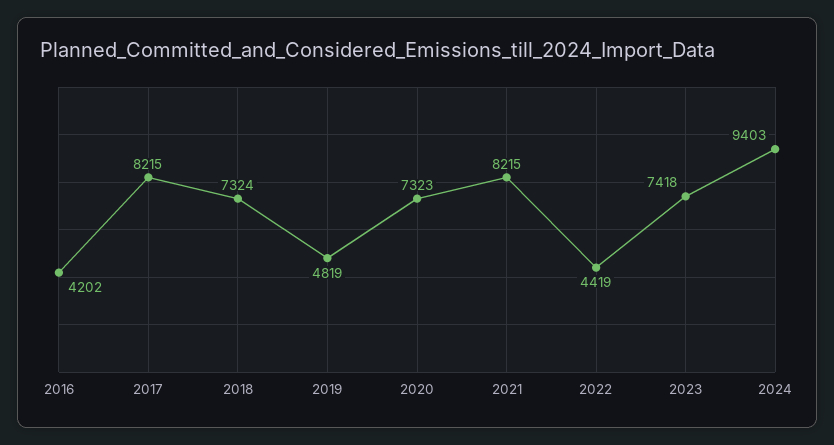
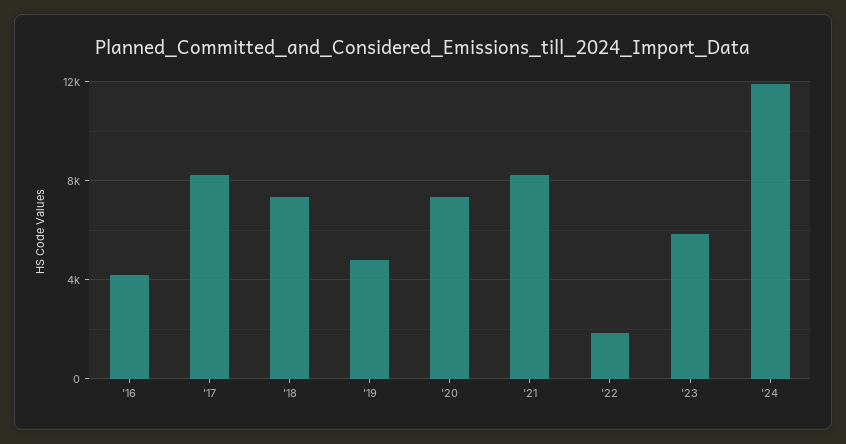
  {
    "2016": 4202,
    "2017": 8215,
    "2018": 7324,
    "2019": 4819,
    "2020": 7323,
    "2021": 8215,
-   "2022": 4419,
+   "2022": 2000,
-   "2023": 7418,
+   "2023": 6000,
-   "2024": 9403
+   "2024": 12000
  }

